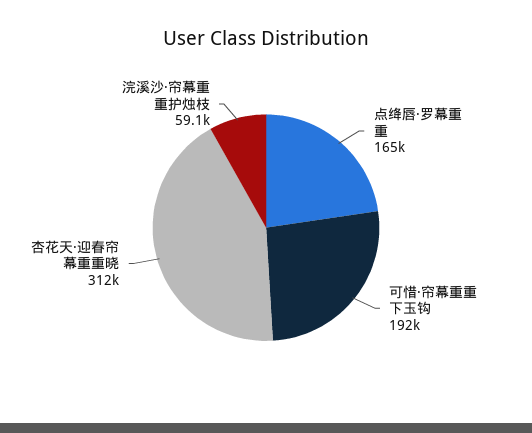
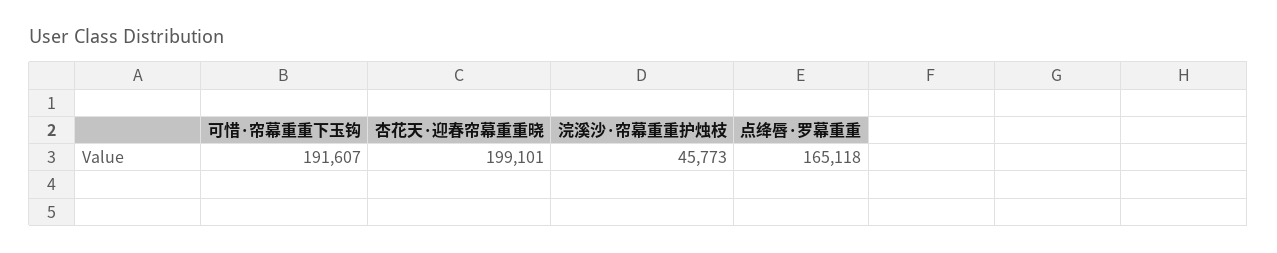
  {
    "点绛唇·罗幕重重": 165118,
    "可惜·帘幕重重下玉钩": 191607,
-   "杏花天·迎春帘幕重重晓": 312000,
+   "杏花天·迎春帘幕重重晓": 199101,
-   "浣溪沙·帘幕重重护烛枝": 59100
+   "浣溪沙·帘幕重重护烛枝": 45773
  }

